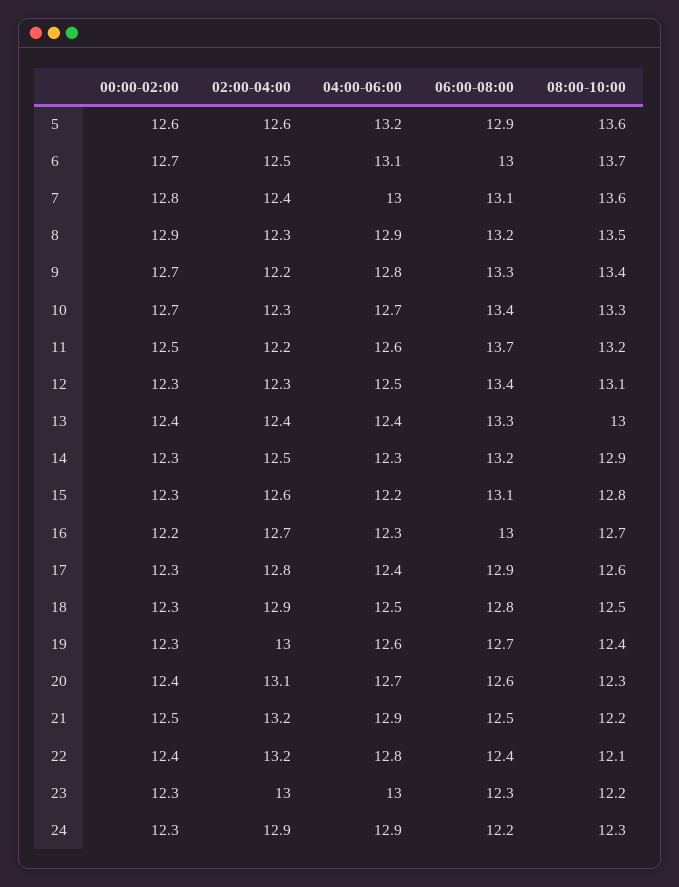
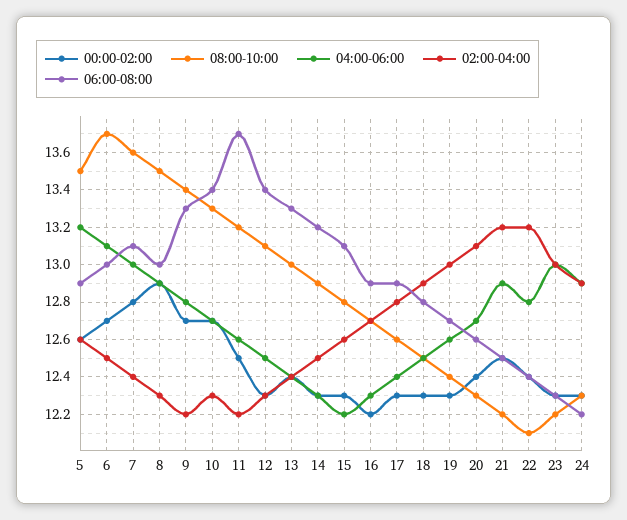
  {
    "00:00-02:00": {
      "5": 12.6,
      "6": 12.7,
      "7": 12.8,
      "8": 12.9,
      "9": 12.7,
      "10": 12.7,
      "11": 12.5,
      "12": 12.3,
      "13": 12.4,
      "14": 12.3,
      "15": 12.3,
      "16": 12.2,
      "17": 12.3,
      "18": 12.3,
      "19": 12.3,
      "20": 12.4,
      "21": 12.5,
      "22": 12.4,
      "23": 12.3,
      "24": 12.3
    },
    "02:00-04:00": {
      "5": 12.6,
      "6": 12.5,
      "7": 12.4,
      "8": 12.3,
      "9": 12.2,
      "10": 12.3,
      "11": 12.2,
      "12": 12.3,
      "13": 12.4,
      "14": 12.5,
      "15": 12.6,
      "16": 12.7,
      "17": 12.8,
      "18": 12.9,
      "19": 13,
      "20": 13.1,
      "21": 13.2,
      "22": 13.2,
      "23": 13,
      "24": 12.9
    },
    "04:00-06:00": {
      "5": 13.2,
      "6": 13.1,
      "7": 13,
      "8": 12.9,
      "9": 12.8,
      "10": 12.7,
      "11": 12.6,
      "12": 12.5,
      "13": 12.4,
      "14": 12.3,
      "15": 12.2,
      "16": 12.3,
      "17": 12.4,
      "18": 12.5,
      "19": 12.6,
      "20": 12.7,
      "21": 12.9,
      "22": 12.8,
      "23": 13,
      "24": 12.9
    },
    "06:00-08:00": {
      "5": 12.9,
      "6": 13,
      "7": 13.1,
-     "8": 13.2,
+     "8": 13,
      "9": 13.3,
      "10": 13.4,
      "11": 13.7,
      "12": 13.4,
      "13": 13.3,
      "14": 13.2,
      "15": 13.1,
-     "16": 13,
+     "16": 12.9,
      "17": 12.9,
      "18": 12.8,
      "19": 12.7,
      "20": 12.6,
      "21": 12.5,
      "22": 12.4,
      "23": 12.3,
      "24": 12.2
    },
    "08:00-10:00": {
-     "5": 13.6,
+     "5": 13.5,
      "6": 13.7,
      "7": 13.6,
      "8": 13.5,
      "9": 13.4,
      "10": 13.3,
      "11": 13.2,
      "12": 13.1,
      "13": 13,
      "14": 12.9,
      "15": 12.8,
      "16": 12.7,
      "17": 12.6,
      "18": 12.5,
      "19": 12.4,
      "20": 12.3,
      "21": 12.2,
      "22": 12.1,
      "23": 12.2,
      "24": 12.3
    }
  }

